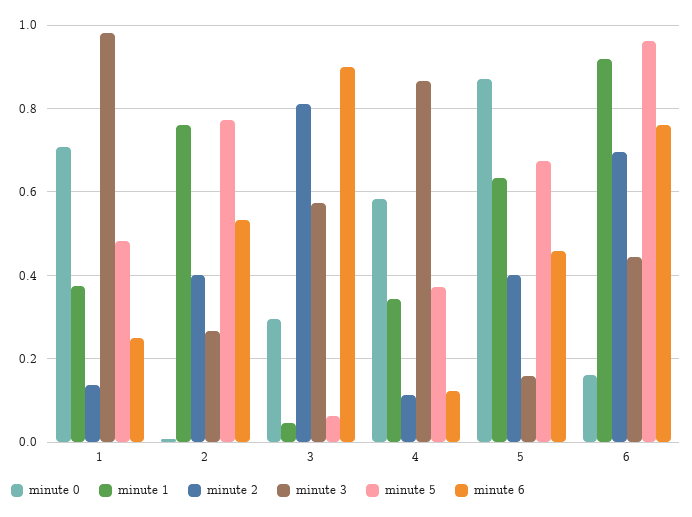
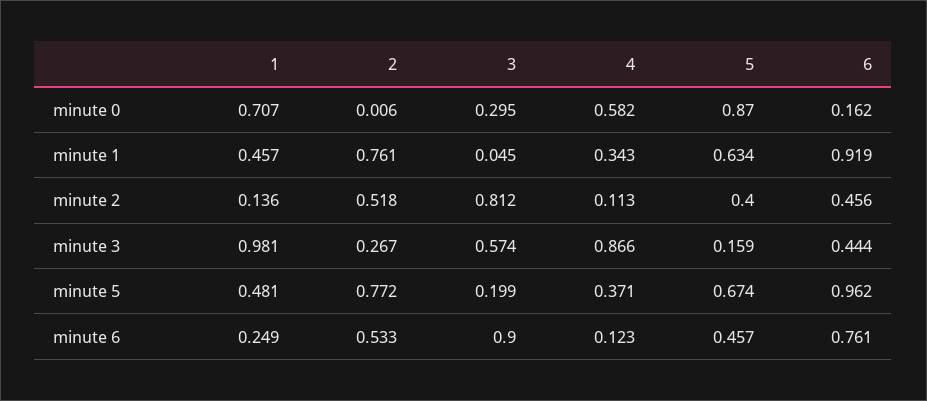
  {
    "minute 0": {
      "1": 0.707,
      "2": 0.006,
      "3": 0.295,
      "4": 0.582,
      "5": 0.87,
      "6": 0.162
    },
    "minute 1": {
-     "1": 0.38,
+     "1": 0.457,
      "2": 0.761,
      "3": 0.045,
      "4": 0.343,
      "5": 0.634,
      "6": 0.919
    },
    "minute 2": {
      "1": 0.136,
-     "2": 0.4,
+     "2": 0.518,
      "3": 0.812,
      "4": 0.113,
      "5": 0.4,
-     "6": 0.7
+     "6": 0.456
    },
    "minute 3": {
      "1": 0.981,
      "2": 0.267,
      "3": 0.574,
      "4": 0.866,
      "5": 0.159,
      "6": 0.444
    },
    "minute 5": {
      "1": 0.481,
      "2": 0.772,
-     "3": 0.06,
+     "3": 0.199,
      "4": 0.371,
      "5": 0.674,
      "6": 0.962
    },
    "minute 6": {
      "1": 0.249,
      "2": 0.533,
      "3": 0.9,
      "4": 0.123,
      "5": 0.457,
      "6": 0.761
    }
  }

